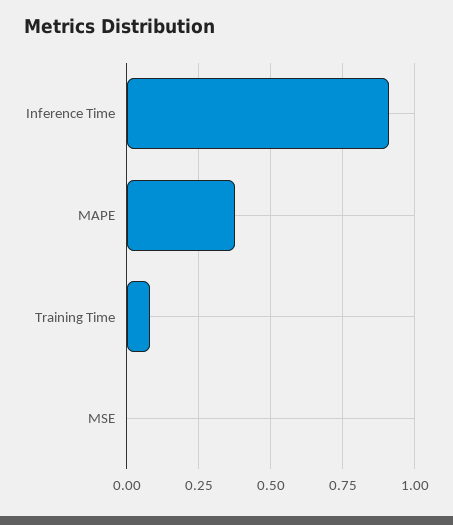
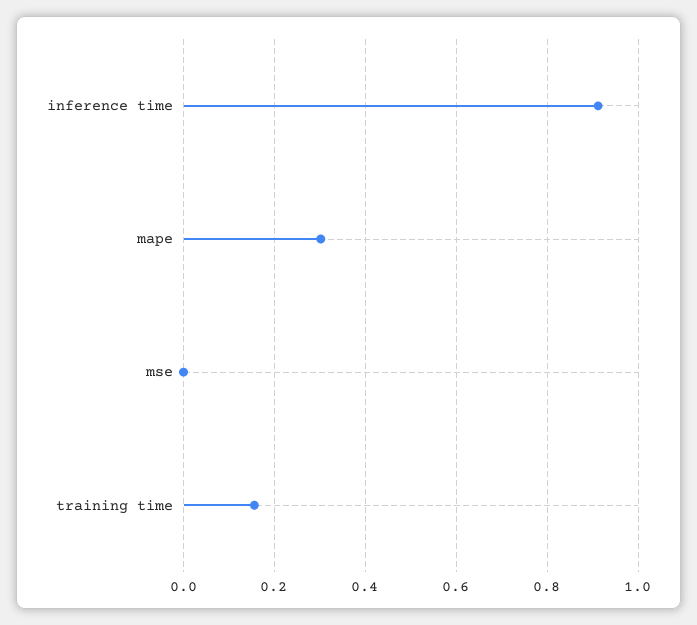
  {
    "Inference Time": 0.92,
-   "MAPE": 0.375,
+   "MAPE": 0.3,
-   "Training Time": 0.075,
+   "Training Time": 0.16,
    "MSE": 0
  }

